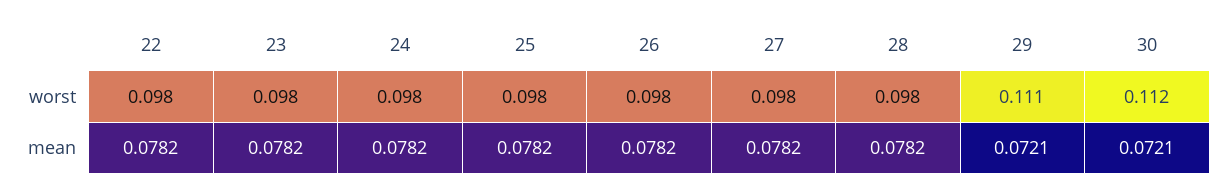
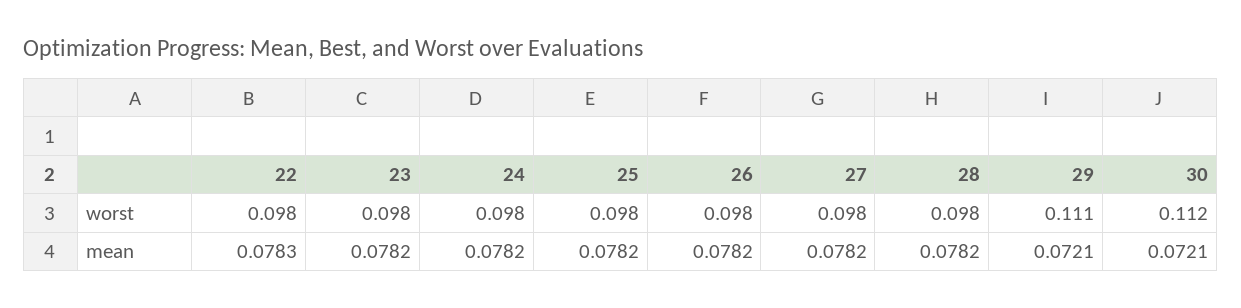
  {
    "22": {
      "worst": 0.098,
-     "mean": 0.0782
+     "mean": 0.0783
    },
    "23": {
      "worst": 0.098,
      "mean": 0.0782
    },
    "24": {
      "worst": 0.098,
      "mean": 0.0782
    },
    "25": {
      "worst": 0.098,
      "mean": 0.0782
    },
    "26": {
      "worst": 0.098,
      "mean": 0.0782
    },
    "27": {
      "worst": 0.098,
      "mean": 0.0782
    },
    "28": {
      "worst": 0.098,
      "mean": 0.0782
    },
    "29": {
      "worst": 0.111,
      "mean": 0.0721
    },
    "30": {
      "worst": 0.112,
      "mean": 0.0721
    }
  }

